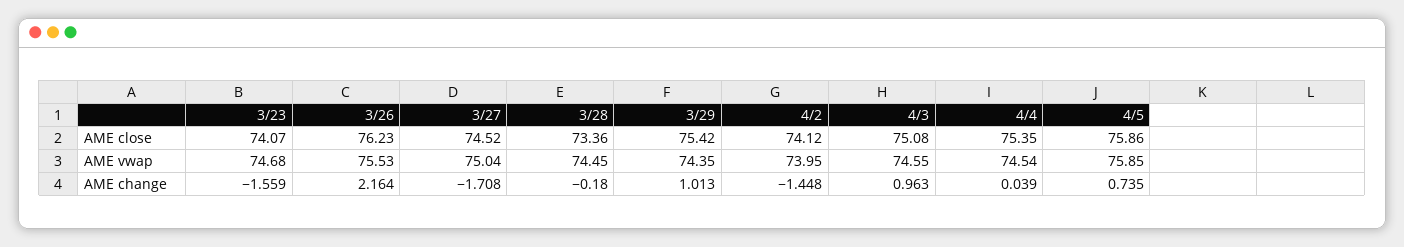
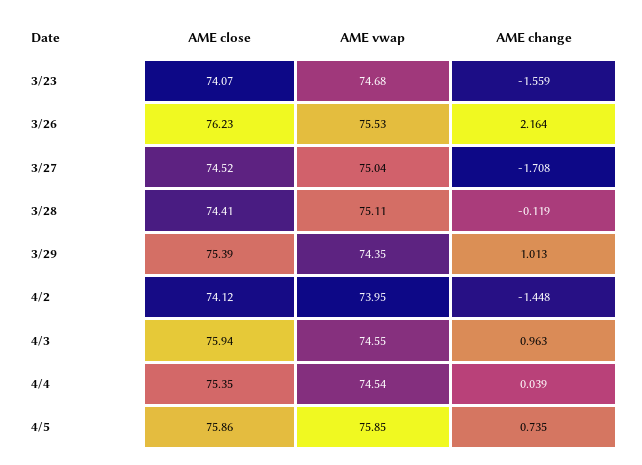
  {
    "3/23": {
      "AME close": 74.07,
      "AME vwap": 74.68,
      "AME change": -1.559
    },
    "3/26": {
      "AME close": 76.23,
      "AME vwap": 75.53,
      "AME change": 2.164
    },
    "3/27": {
      "AME close": 74.52,
      "AME vwap": 75.04,
      "AME change": -1.708
    },
    "3/28": {
-     "AME close": 73.36,
+     "AME close": 74.41,
-     "AME vwap": 74.45,
+     "AME vwap": 75.11,
-     "AME change": -0.18
+     "AME change": -0.119
    },
    "3/29": {
-     "AME close": 75.42,
+     "AME close": 75.39,
      "AME vwap": 74.35,
      "AME change": 1.013
    },
    "4/2": {
      "AME close": 74.12,
      "AME vwap": 73.95,
      "AME change": -1.448
    },
    "4/3": {
-     "AME close": 75.08,
+     "AME close": 75.94,
      "AME vwap": 74.55,
      "AME change": 0.963
    },
    "4/4": {
      "AME close": 75.35,
      "AME vwap": 74.54,
      "AME change": 0.039
    },
    "4/5": {
      "AME close": 75.86,
      "AME vwap": 75.85,
      "AME change": 0.735
    }
  }

